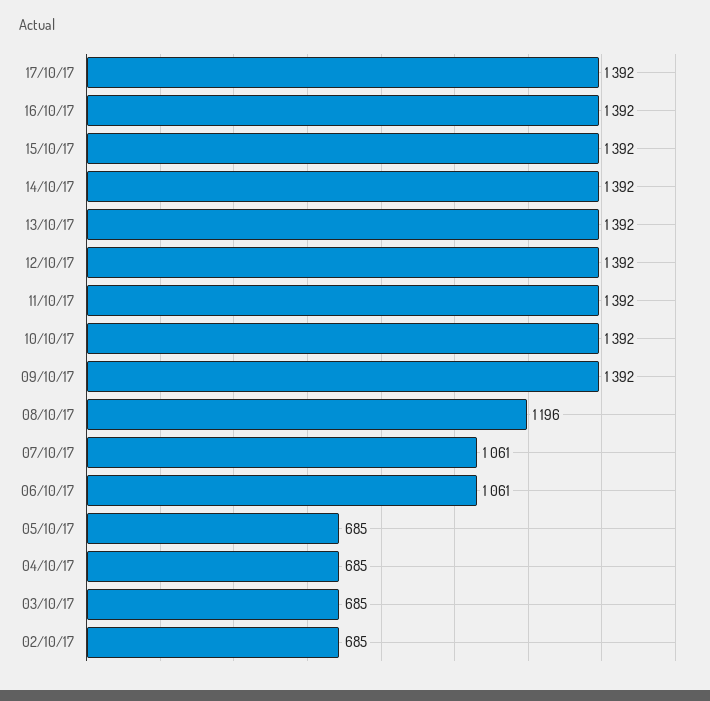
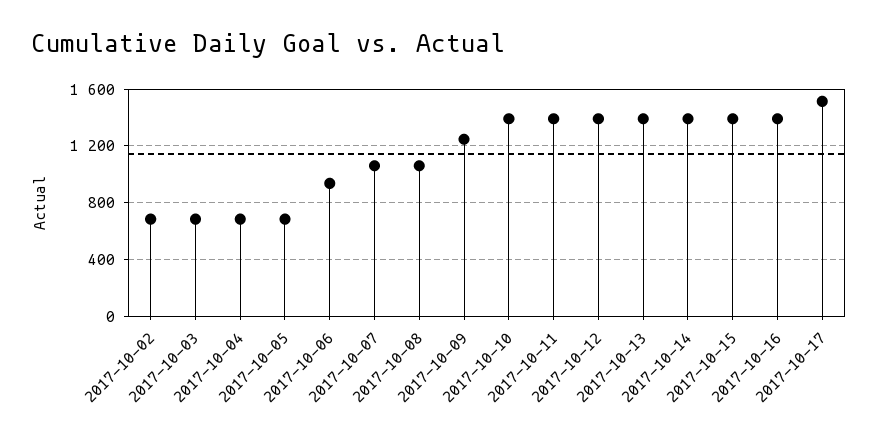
  {
-   "17/10/17": 1392,
+   "17/10/17": 1500,
    "16/10/17": 1392,
    "15/10/17": 1392,
    "14/10/17": 1392,
    "13/10/17": 1392,
    "12/10/17": 1392,
    "11/10/17": 1392,
    "10/10/17": 1392,
-   "09/10/17": 1392,
+   "09/10/17": 1250,
-   "08/10/17": 1196,
+   "08/10/17": 1050,
    "07/10/17": 1061,
-   "06/10/17": 1061,
+   "06/10/17": 950,
    "05/10/17": 685,
    "04/10/17": 685,
    "03/10/17": 685,
    "02/10/17": 685
  }

